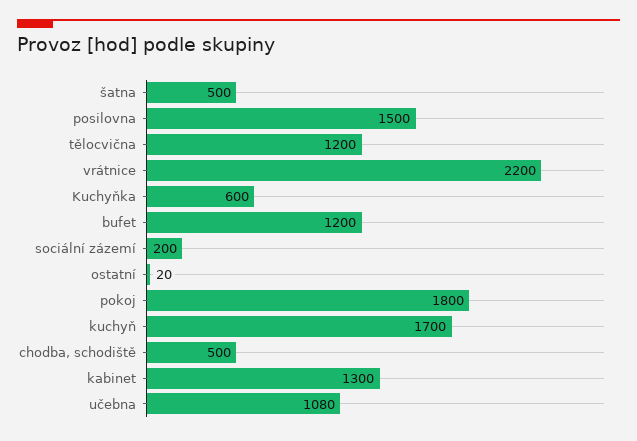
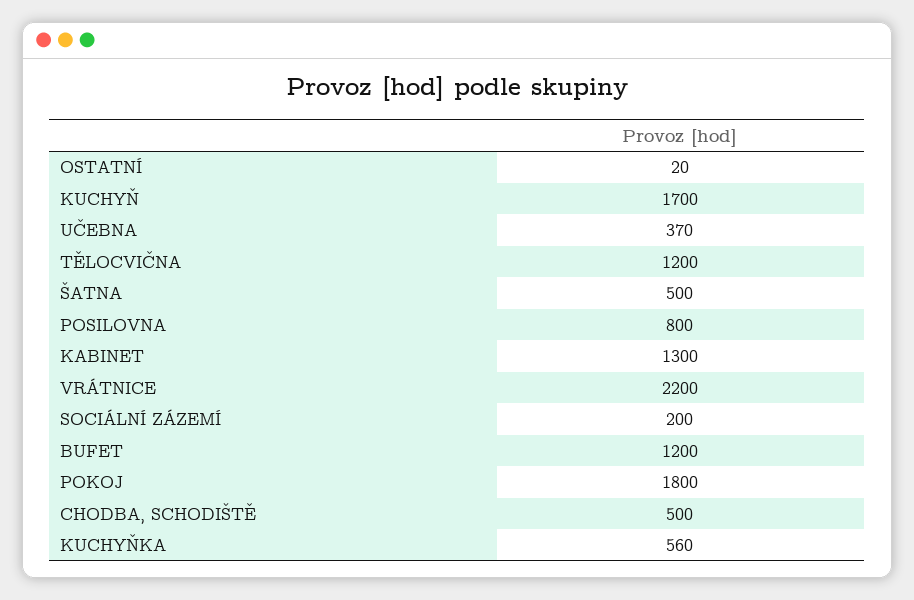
  {
    "šatna": 500,
-   "posilovna": 1500,
+   "posilovna": 800,
    "tělocvična": 1200,
    "vrátnice": 2200,
-   "Kuchyňka": 600,
+   "Kuchyňka": 560,
    "bufet": 1200,
    "sociální zázemí": 200,
    "ostatní": 20,
    "pokoj": 1800,
    "kuchyň": 1700,
    "chodba, schodiště": 500,
    "kabinet": 1300,
-   "učebna": 1080
+   "učebna": 370
  }

